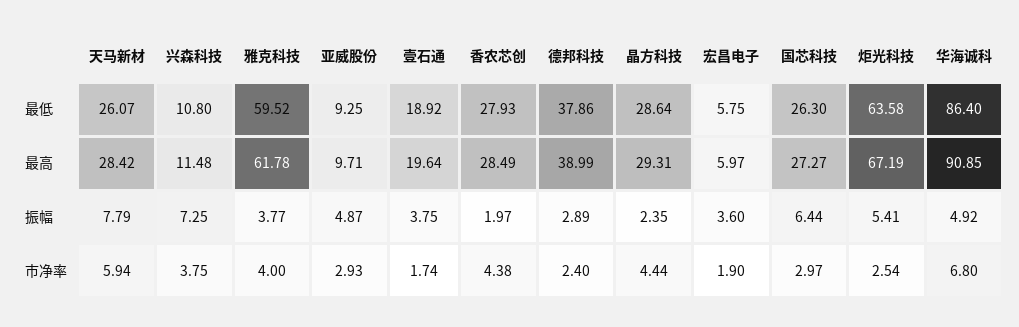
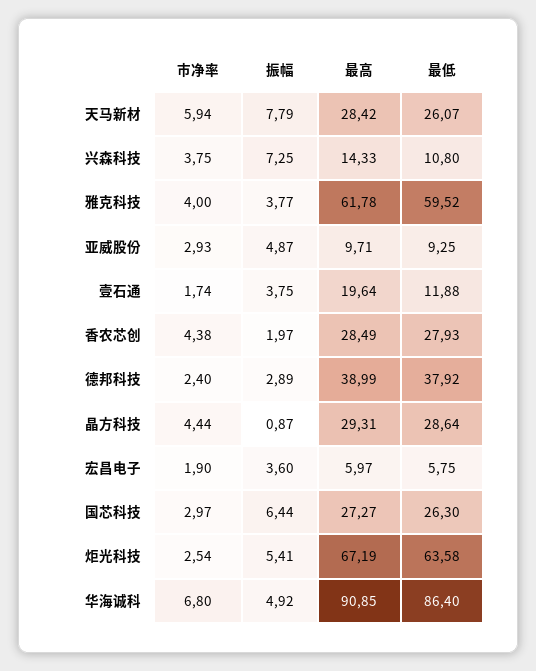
  {
    "天马新材": {
      "最低": 26.07,
      "最高": 28.42,
      "振幅": 7.79,
      "市净率": 5.94
    },
    "兴森科技": {
      "最低": 10.8,
-     "最高": 11.48,
+     "最高": 14.33,
      "振幅": 7.25,
      "市净率": 3.75
    },
    "雅克科技": {
      "最低": 59.52,
      "最高": 61.78,
      "振幅": 3.77,
      "市净率": 4
    },
    "亚威股份": {
      "最低": 9.25,
      "最高": 9.71,
      "振幅": 4.87,
      "市净率": 2.93
    },
    "壹石通": {
-     "最低": 18.92,
+     "最低": 11.88,
      "最高": 19.64,
      "振幅": 3.75,
      "市净率": 1.74
    },
    "香农芯创": {
      "最低": 27.93,
      "最高": 28.49,
      "振幅": 1.97,
      "市净率": 4.38
    },
    "德邦科技": {
-     "最低": 37.86,
+     "最低": 37.92,
      "最高": 38.99,
      "振幅": 2.89,
      "市净率": 2.4
    },
    "晶方科技": {
      "最低": 28.64,
      "最高": 29.31,
-     "振幅": 2.35,
+     "振幅": 0.87,
      "市净率": 4.44
    },
    "宏昌电子": {
      "最低": 5.75,
      "最高": 5.97,
      "振幅": 3.6,
      "市净率": 1.9
    },
    "国芯科技": {
      "最低": 26.3,
      "最高": 27.27,
      "振幅": 6.44,
      "市净率": 2.97
    },
    "炬光科技": {
      "最低": 63.58,
      "最高": 67.19,
      "振幅": 5.41,
      "市净率": 2.54
    },
    "华海诚科": {
      "最低": 86.4,
      "最高": 90.85,
      "振幅": 4.92,
      "市净率": 6.8
    }
  }

